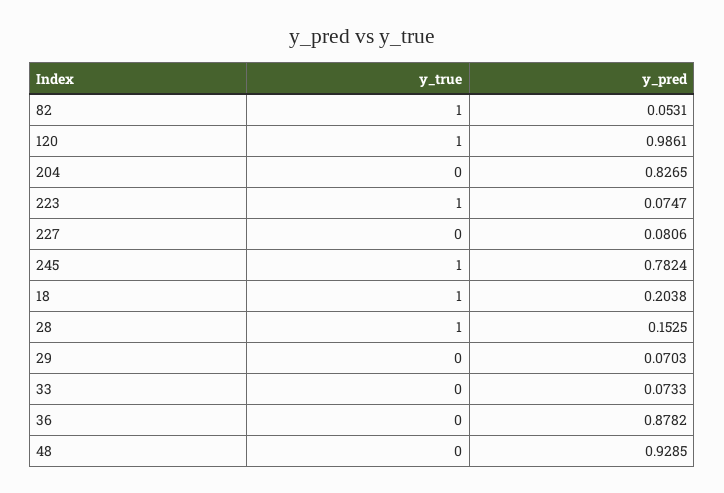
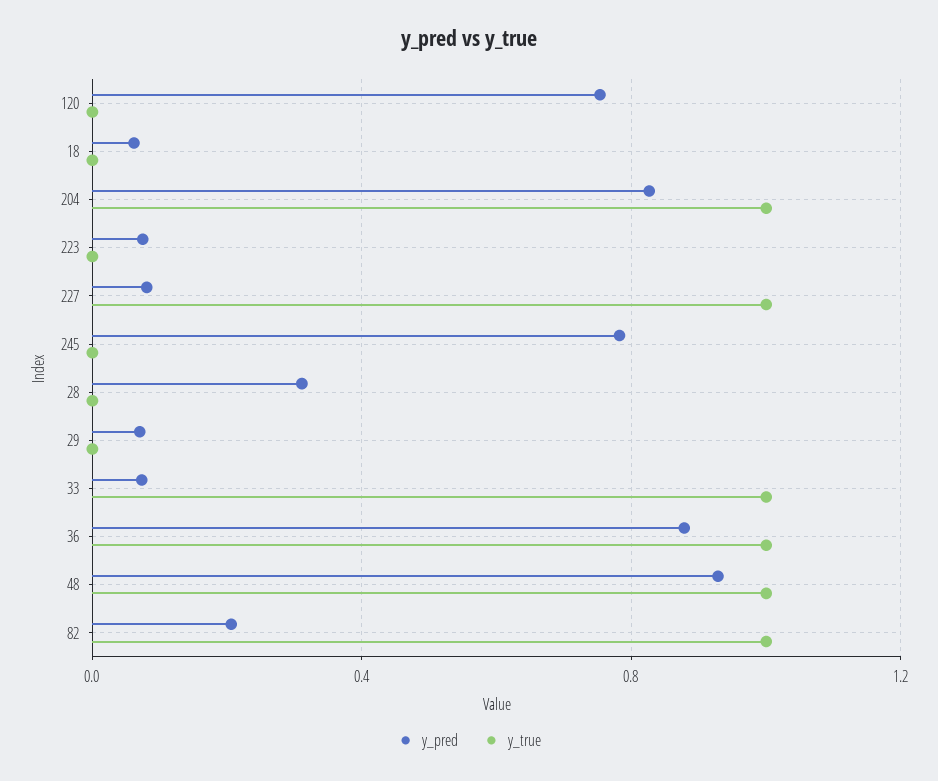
  {
    "y_true": {
      "82": 1,
-     "120": 1,
+     "120": 0,
-     "204": 0,
+     "204": 1,
-     "223": 1,
+     "223": 0,
-     "227": 0,
+     "227": 1,
-     "245": 1,
+     "245": 0,
-     "18": 1,
+     "18": 0,
-     "28": 1,
+     "28": 0,
      "29": 0,
-     "33": 0,
+     "33": 1,
-     "36": 0,
+     "36": 1,
-     "48": 0
+     "48": 1
    },
    "y_pred": {
-     "82": 0.0531,
+     "82": 0.2,
-     "120": 0.9861,
+     "120": 0.75,
      "204": 0.8265,
      "223": 0.0747,
      "227": 0.0806,
      "245": 0.7824,
-     "18": 0.2038,
+     "18": 0.05,
-     "28": 0.1525,
+     "28": 0.3,
      "29": 0.0703,
      "33": 0.0733,
      "36": 0.8782,
      "48": 0.9285
    }
  }

